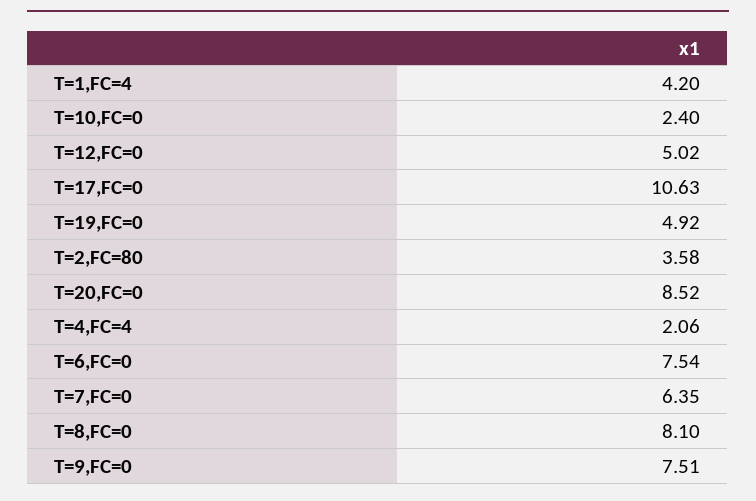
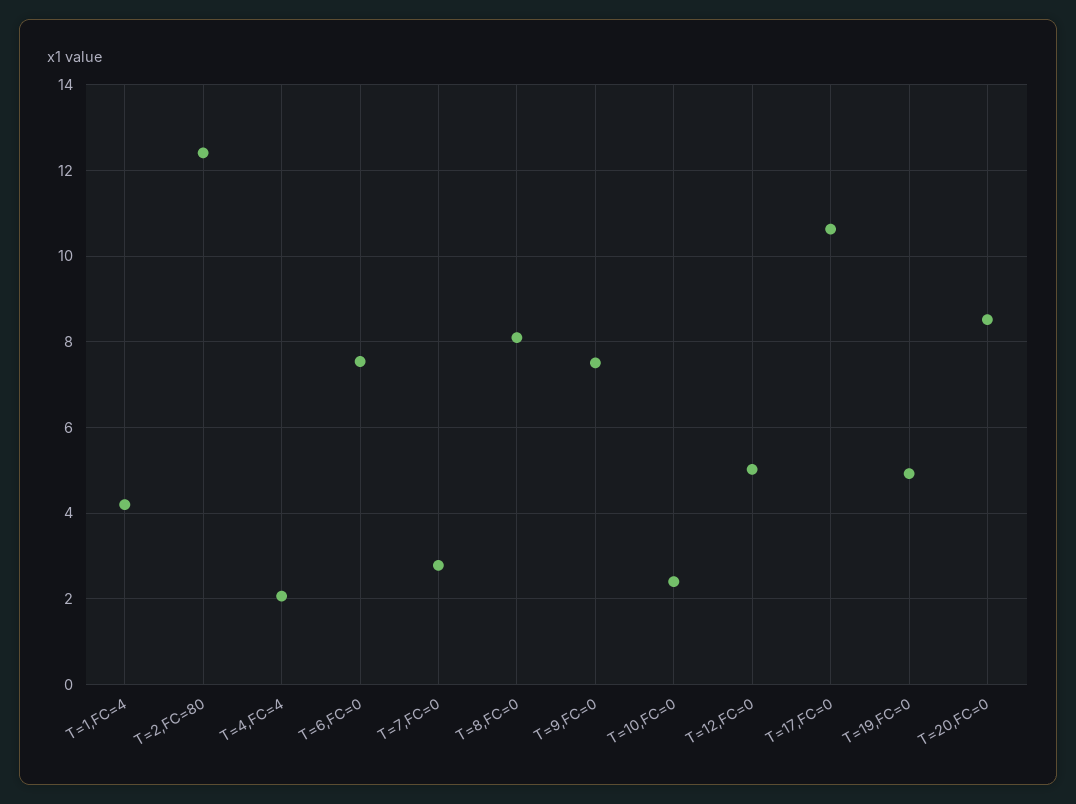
  {
    "T=1,FC=4": 4.2,
    "T=10,FC=0": 2.4,
    "T=12,FC=0": 5.02,
    "T=17,FC=0": 10.63,
    "T=19,FC=0": 4.92,
-   "T=2,FC=80": 3.58,
+   "T=2,FC=80": 12.4,
    "T=20,FC=0": 8.52,
    "T=4,FC=4": 2.06,
    "T=6,FC=0": 7.54,
-   "T=7,FC=0": 6.35,
+   "T=7,FC=0": 2.8,
    "T=8,FC=0": 8.1,
    "T=9,FC=0": 7.51
  }

